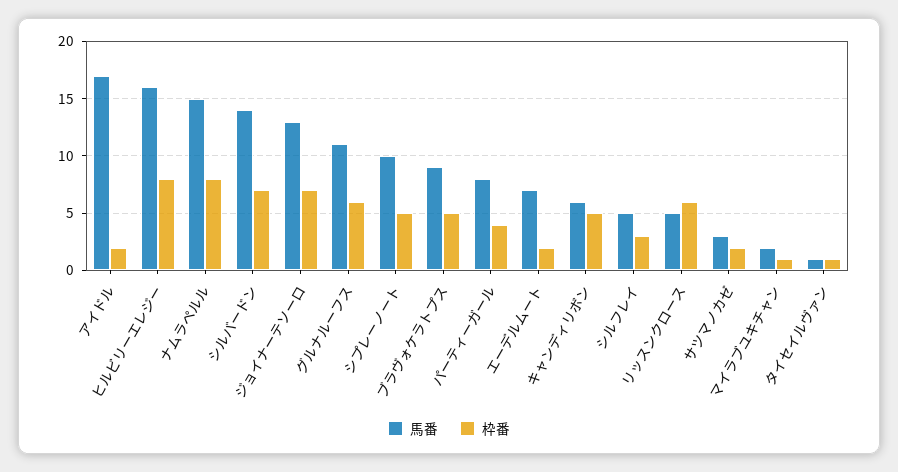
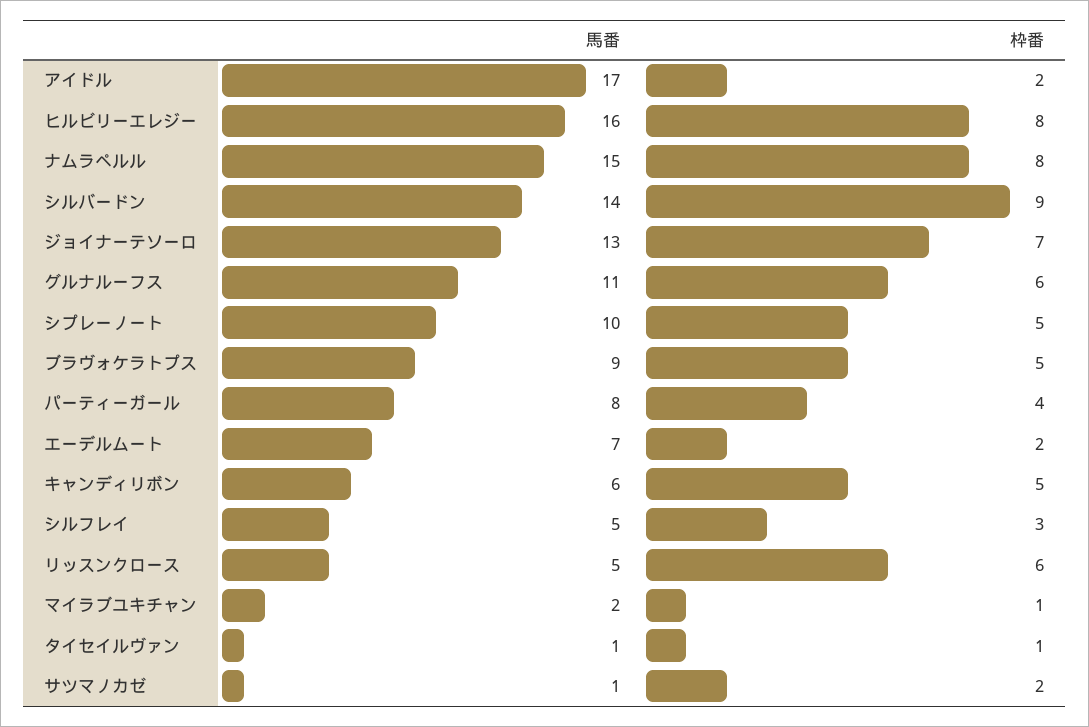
  {
    "馬番": {
      "アイドル": 17,
      "ヒルビリーエレジー": 16,
      "ナムラペルル": 15,
      "シルバードン": 14,
      "ジョイナーテソーロ": 13,
      "グルナルーフス": 11,
      "シプレーノート": 10,
      "ブラヴォケラトプス": 9,
      "パーティーガール": 8,
      "エーデルムート": 7,
      "キャンディリボン": 6,
      "シルフレイ": 5,
      "リッスンクロース": 5,
-     "サツマノカゼ": 3,
+     "サツマノカゼ": 1,
      "マイラブユキチャン": 2,
      "タイセイルヴァン": 1
    },
    "枠番": {
      "アイドル": 2,
      "ヒルビリーエレジー": 8,
      "ナムラペルル": 8,
-     "シルバードン": 7,
+     "シルバードン": 9,
      "ジョイナーテソーロ": 7,
      "グルナルーフス": 6,
      "シプレーノート": 5,
      "ブラヴォケラトプス": 5,
      "パーティーガール": 4,
      "エーデルムート": 2,
      "キャンディリボン": 5,
      "シルフレイ": 3,
      "リッスンクロース": 6,
      "サツマノカゼ": 2,
      "マイラブユキチャン": 1,
      "タイセイルヴァン": 1
    }
  }

